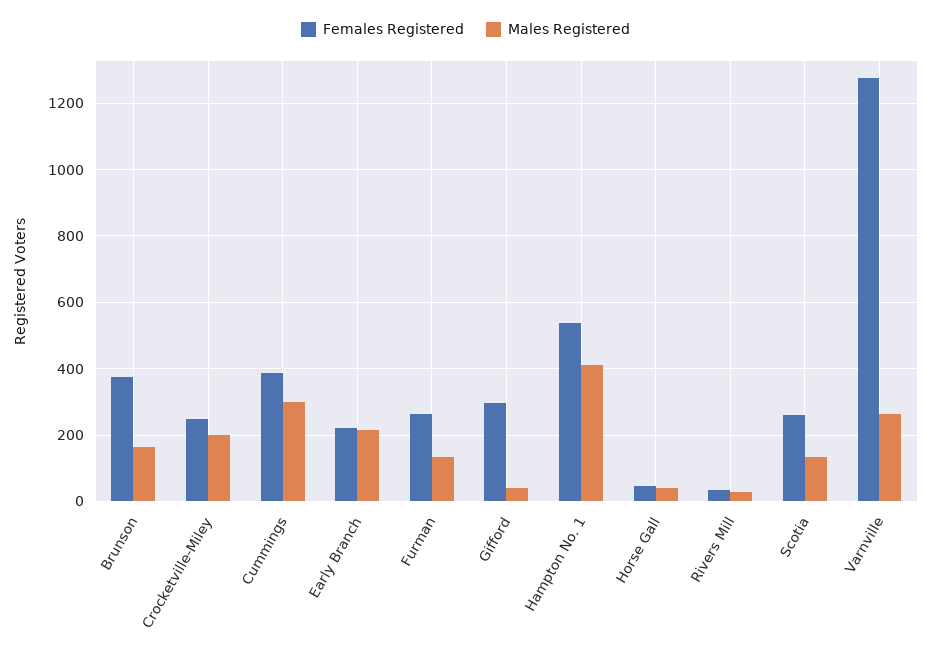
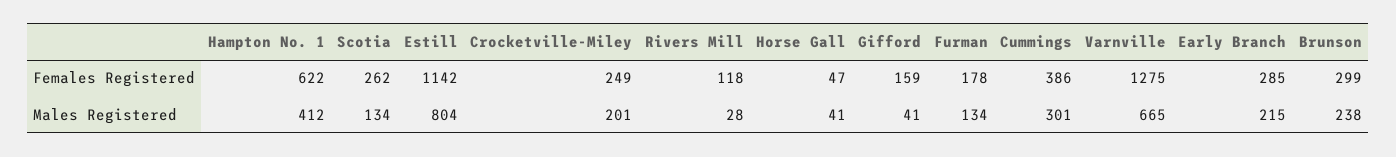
  {
    "Females Registered": {
-     "Brunson": 380,
+     "Brunson": 299,
      "Crocketville-Miley": 249,
      "Cummings": 386,
-     "Early Branch": 220,
+     "Early Branch": 285,
-     "Furman": 260,
+     "Furman": 178,
-     "Gifford": 300,
+     "Gifford": 159,
-     "Hampton No. 1": 540,
+     "Hampton No. 1": 622,
      "Horse Gall": 47,
-     "Rivers Mill": 40,
+     "Rivers Mill": 118,
      "Scotia": 262,
-     "Varnville": 1275
+     "Varnville": 1275,
+     "Estill": 1142
    },
    "Males Registered": {
-     "Brunson": 160,
+     "Brunson": 238,
      "Crocketville-Miley": 201,
      "Cummings": 301,
      "Early Branch": 215,
      "Furman": 134,
      "Gifford": 41,
      "Hampton No. 1": 412,
      "Horse Gall": 41,
      "Rivers Mill": 28,
      "Scotia": 134,
-     "Varnville": 260
+     "Varnville": 665,
+     "Estill": 804
    }
  }

